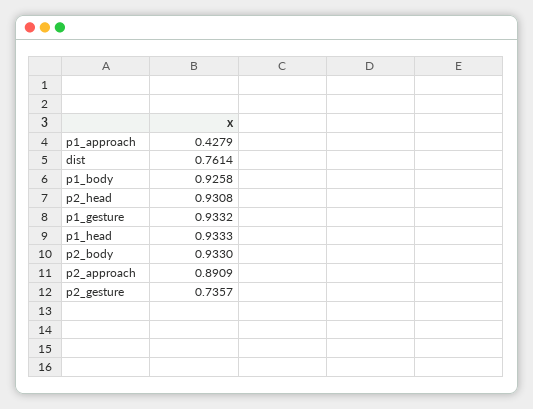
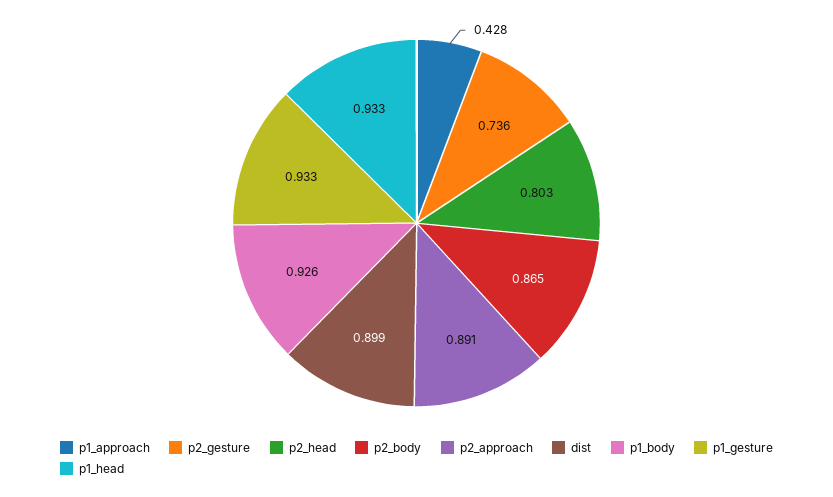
  {
    "p1_approach": 0.4279,
-   "dist": 0.7614,
+   "dist": 0.899,
    "p1_body": 0.9258,
-   "p2_head": 0.9308,
+   "p2_head": 0.803,
    "p1_gesture": 0.9332,
    "p1_head": 0.9333,
-   "p2_body": 0.933,
+   "p2_body": 0.865,
    "p2_approach": 0.8909,
    "p2_gesture": 0.7357
  }

